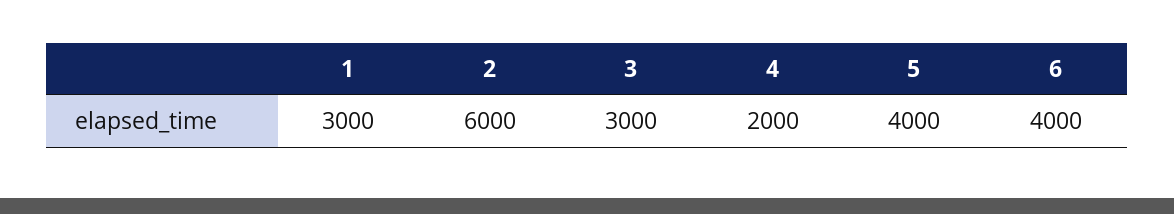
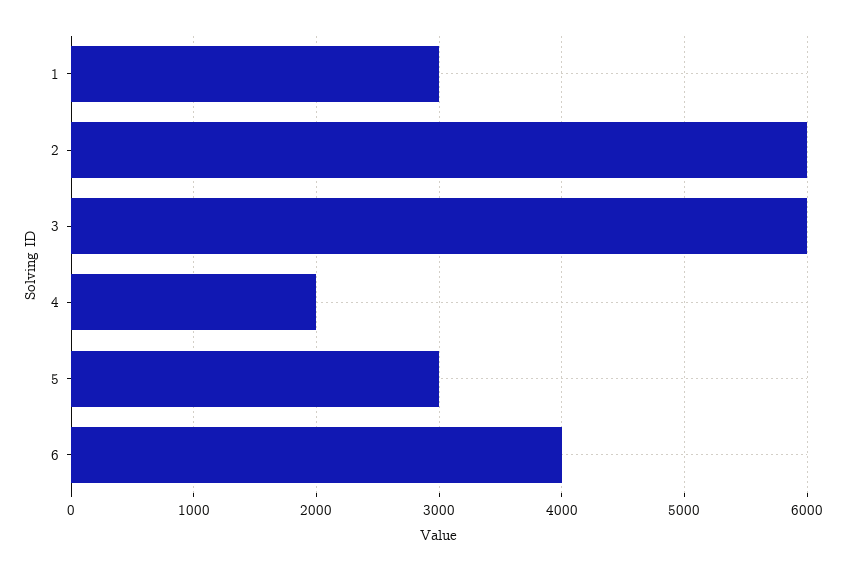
  {
    "1": 3000,
    "2": 6000,
-   "3": 3000,
+   "3": 6000,
    "4": 2000,
-   "5": 4000,
+   "5": 3000,
    "6": 4000
  }

